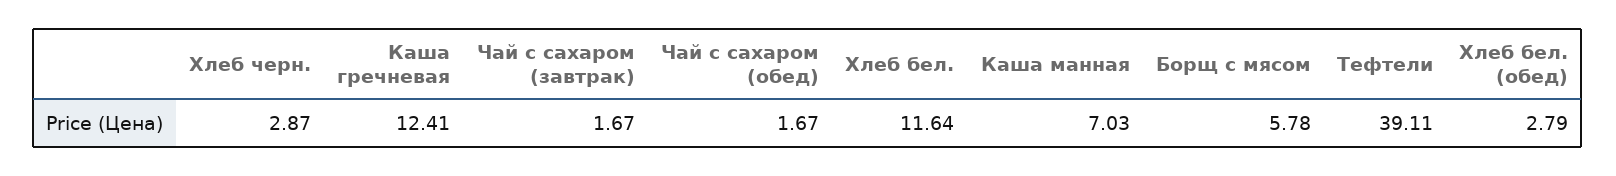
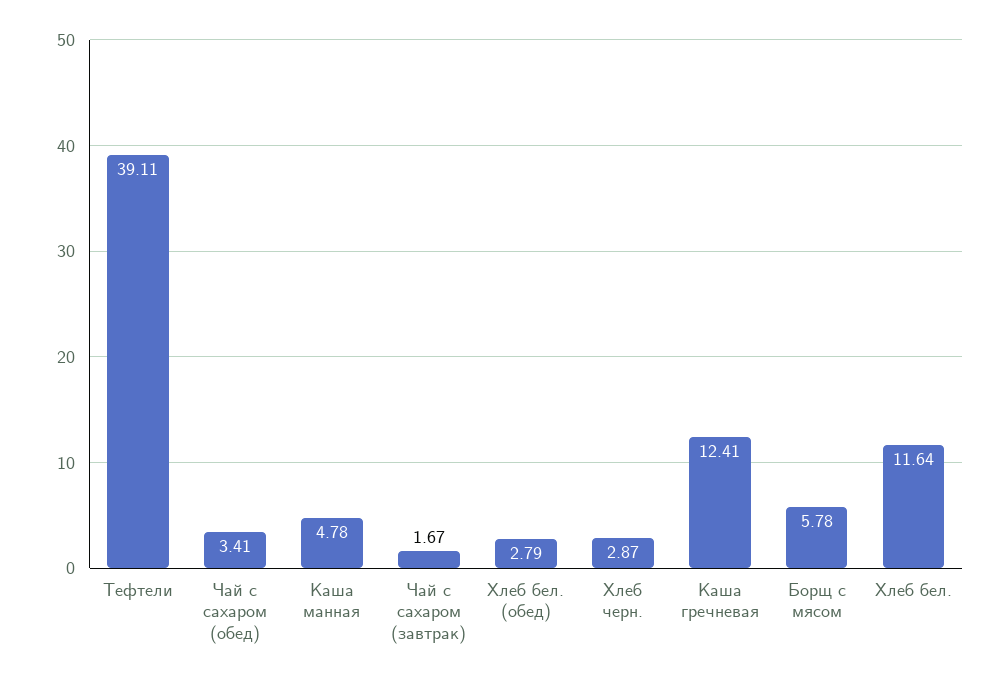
  {
    "Хлеб черн.": 2.87,
    "Каша гречневая": 12.41,
    "Чай с сахаром (завтрак)": 1.67,
-   "Чай с сахаром (обед)": 1.67,
+   "Чай с сахаром (обед)": 3.41,
    "Хлеб бел.": 11.64,
-   "Каша манная": 7.03,
+   "Каша манная": 4.78,
    "Борщ с мясом": 5.78,
    "Тефтели": 39.11,
    "Хлеб бел. (обед)": 2.79
  }

